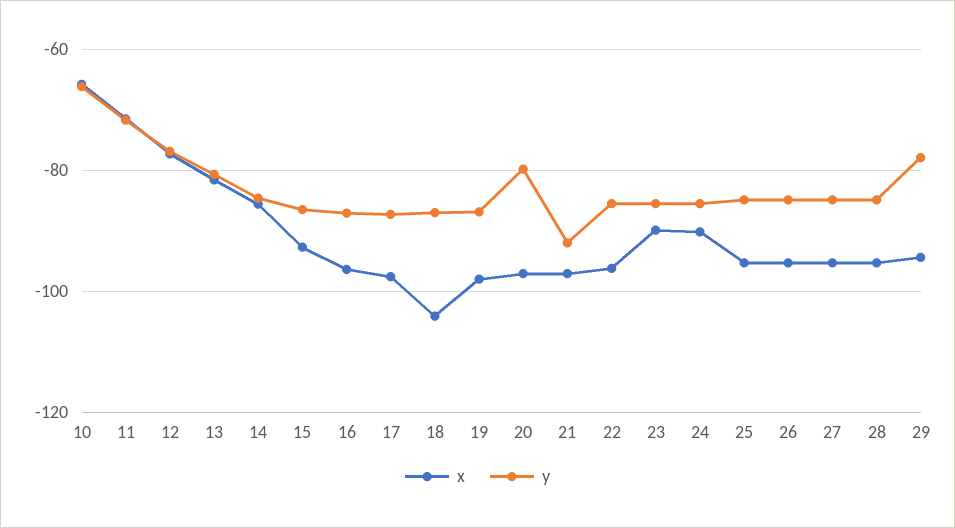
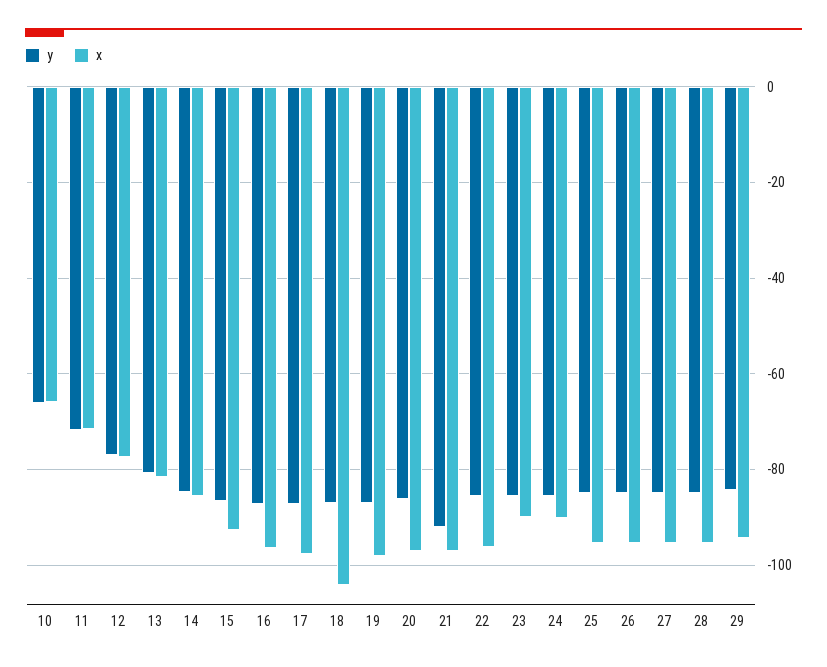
  {
    "x": {
      "10": -66,
      "11": -72,
      "12": -78,
      "13": -82,
      "14": -86,
      "15": -92,
      "16": -96,
      "17": -98,
      "18": -104,
      "19": -98,
      "20": -98,
      "21": -98,
      "22": -96,
      "23": -90,
      "24": -90,
      "25": -96,
      "26": -96,
      "27": -96,
      "28": -96,
      "29": -94
    },
    "y": {
      "10": -66,
      "11": -72,
      "12": -76,
      "13": -80,
      "14": -84,
      "15": -86,
      "16": -88,
      "17": -88,
      "18": -88,
      "19": -86,
-     "20": -80,
+     "20": -86,
      "21": -92,
      "22": -86,
      "23": -86,
      "24": -86,
      "25": -84,
      "26": -84,
      "27": -84,
      "28": -84,
-     "29": -78
+     "29": -84
    }
  }

